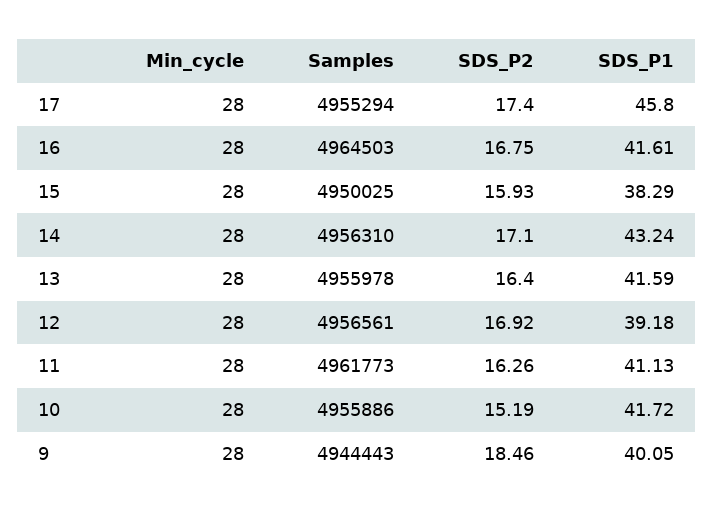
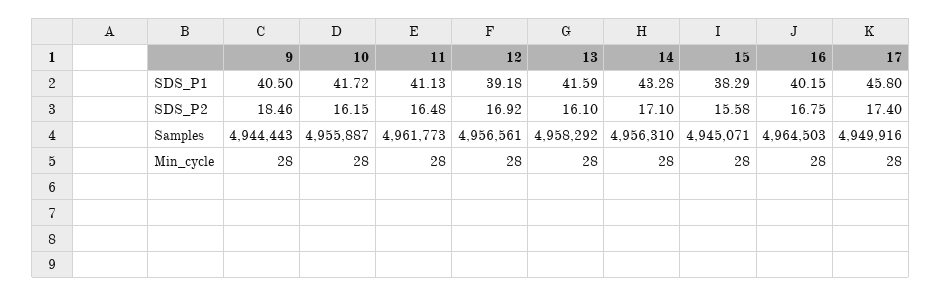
  {
    "Min_cycle": {
      "17": 28,
      "16": 28,
      "15": 28,
      "14": 28,
      "13": 28,
      "12": 28,
      "11": 28,
      "10": 28,
      "9": 28
    },
    "Samples": {
-     "17": 4955294,
+     "17": 4949916,
      "16": 4964503,
-     "15": 4950025,
+     "15": 4945071,
      "14": 4956310,
-     "13": 4955978,
+     "13": 4958292,
      "12": 4956561,
      "11": 4961773,
-     "10": 4955886,
+     "10": 4955887,
      "9": 4944443
    },
    "SDS_P2": {
      "17": 17.4,
      "16": 16.75,
-     "15": 15.93,
+     "15": 15.58,
      "14": 17.1,
-     "13": 16.4,
+     "13": 16.1,
      "12": 16.92,
-     "11": 16.26,
+     "11": 16.48,
-     "10": 15.19,
+     "10": 16.15,
      "9": 18.46
    },
    "SDS_P1": {
      "17": 45.8,
-     "16": 41.61,
+     "16": 40.15,
      "15": 38.29,
-     "14": 43.24,
+     "14": 43.28,
      "13": 41.59,
      "12": 39.18,
      "11": 41.13,
      "10": 41.72,
-     "9": 40.05
+     "9": 40.5
    }
  }

